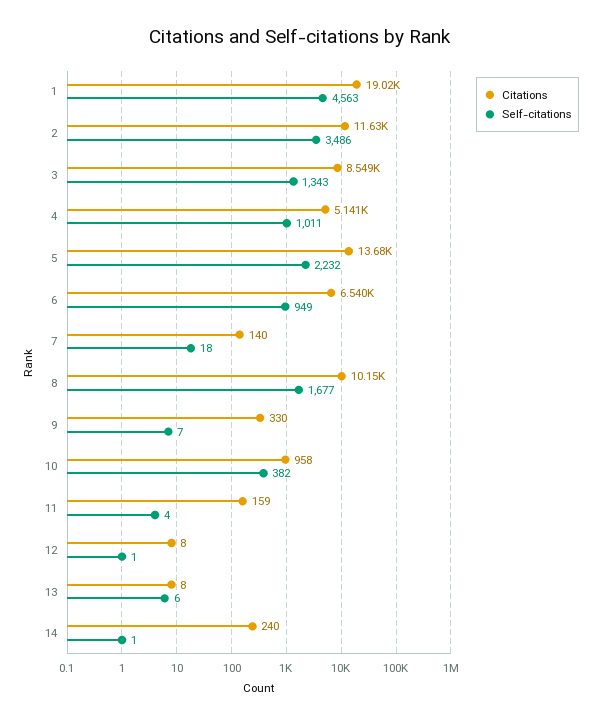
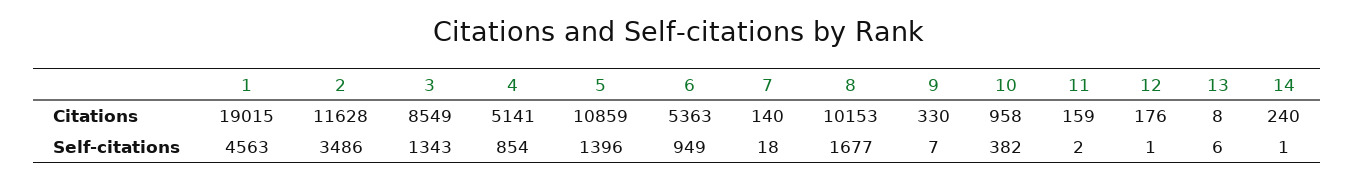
  {
    "Citations": {
      "1": 19015,
      "2": 11628,
      "3": 8549,
      "4": 5141,
-     "5": 13680,
+     "5": 10859,
-     "6": 6540,
+     "6": 5363,
      "7": 140,
      "8": 10153,
      "9": 330,
      "10": 958,
      "11": 159,
-     "12": 8,
+     "12": 176,
      "13": 8,
      "14": 240
    },
    "Self-citations": {
      "1": 4563,
      "2": 3486,
      "3": 1343,
-     "4": 1011,
+     "4": 854,
-     "5": 2232,
+     "5": 1396,
      "6": 949,
      "7": 18,
      "8": 1677,
      "9": 7,
      "10": 382,
-     "11": 4,
+     "11": 2,
      "12": 1,
      "13": 6,
      "14": 1
    }
  }

